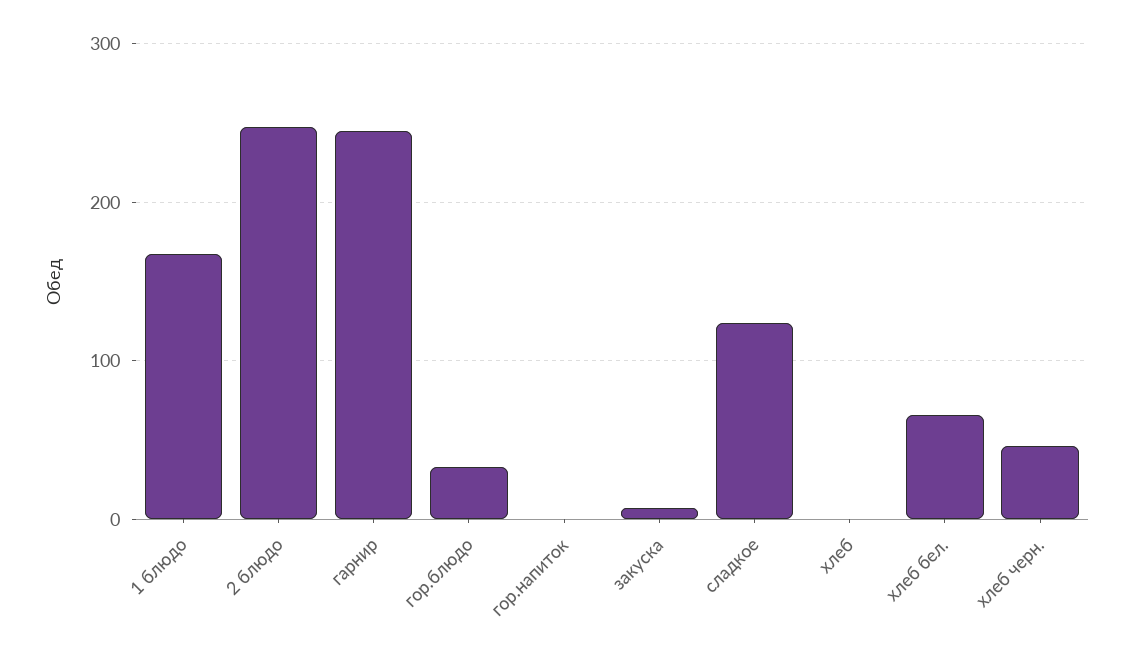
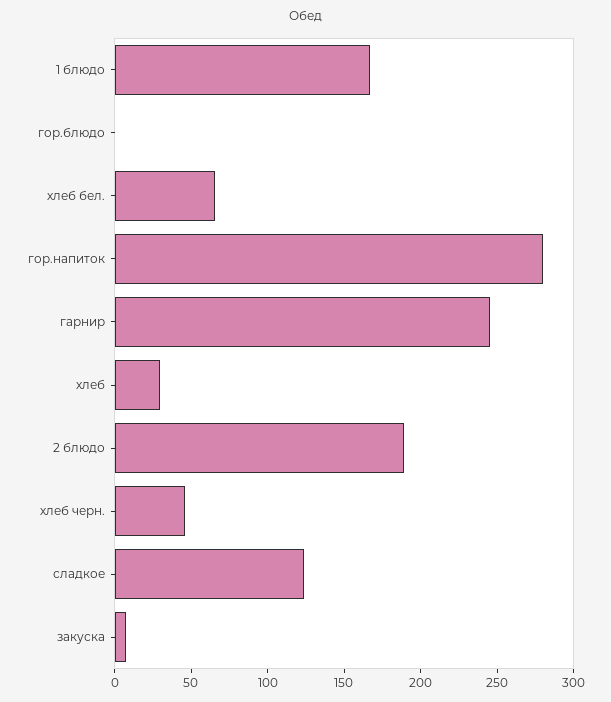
  {
    "1 блюдо": 170,
-   "2 блюдо": 250,
+   "2 блюдо": 190,
    "гарнир": 250,
-   "гор.блюдо": 30,
+   "гор.блюдо": 0,
-   "гор.напиток": 0,
+   "гор.напиток": 280,
    "закуска": 10,
    "сладкое": 120,
-   "хлеб": 0,
+   "хлеб": 30,
    "хлеб бел.": 70,
    "хлеб черн.": 50
  }

